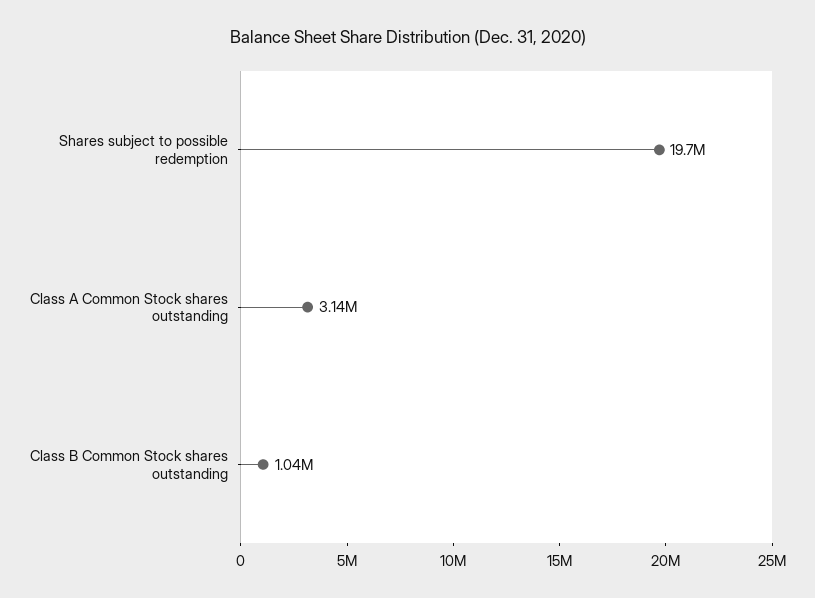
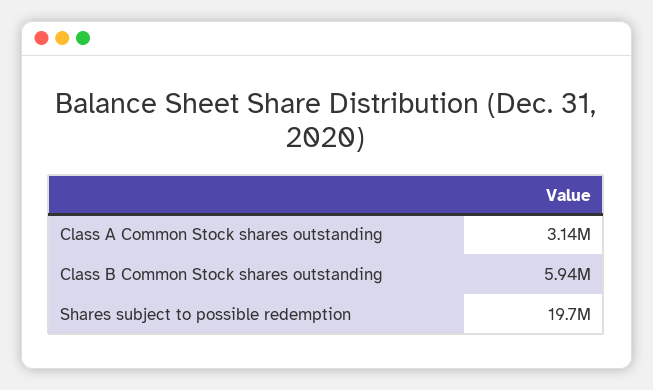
  {
    "Shares subject to possible redemption": 19700000,
    "Class A Common Stock shares outstanding": 3140000,
-   "Class B Common Stock shares outstanding": 1040000
+   "Class B Common Stock shares outstanding": 5940000
  }

